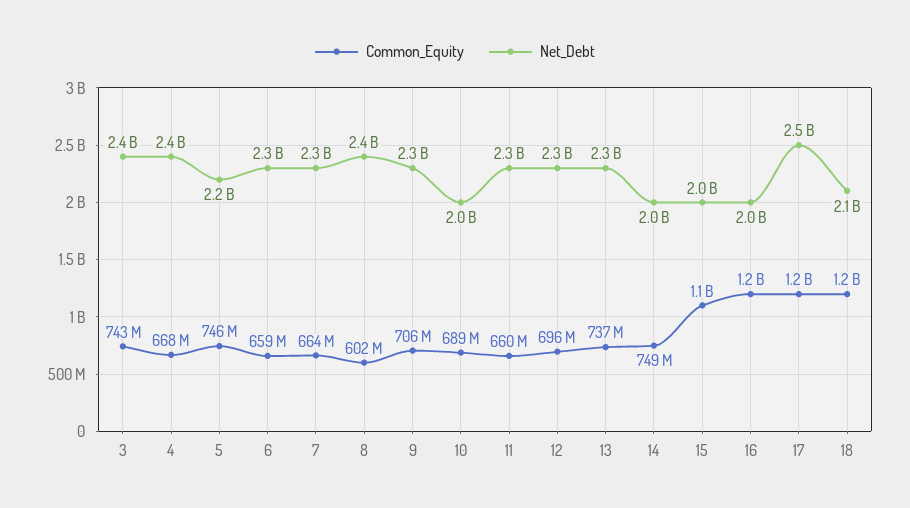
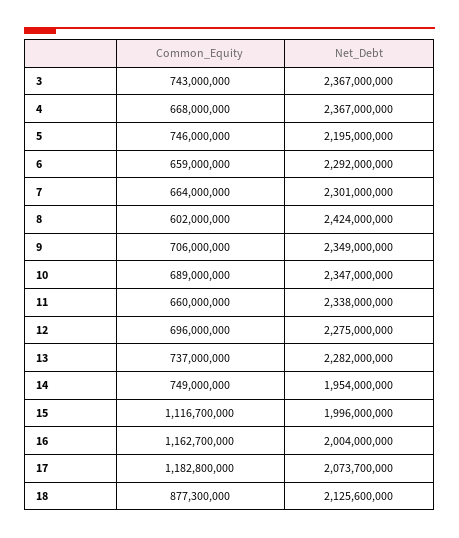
  {
    "Common_Equity": {
      "3": 743000000,
      "4": 668000000,
      "5": 746000000,
      "6": 659000000,
      "7": 664000000,
      "8": 602000000,
      "9": 706000000,
      "10": 689000000,
      "11": 660000000,
      "12": 696000000,
      "13": 737000000,
      "14": 749000000,
      "15": 1116700000,
      "16": 1162700000,
      "17": 1182800000,
-     "18": 1200000000
+     "18": 877300000
    },
    "Net_Debt": {
      "3": 2367000000,
      "4": 2367000000,
      "5": 2195000000,
      "6": 2292000000,
      "7": 2301000000,
      "8": 2424000000,
      "9": 2349000000,
-     "10": 2000000000,
+     "10": 2347000000,
      "11": 2338000000,
      "12": 2275000000,
      "13": 2282000000,
      "14": 1954000000,
      "15": 1996000000,
      "16": 2004000000,
-     "17": 2500000000,
+     "17": 2073700000,
      "18": 2125600000
    }
  }

